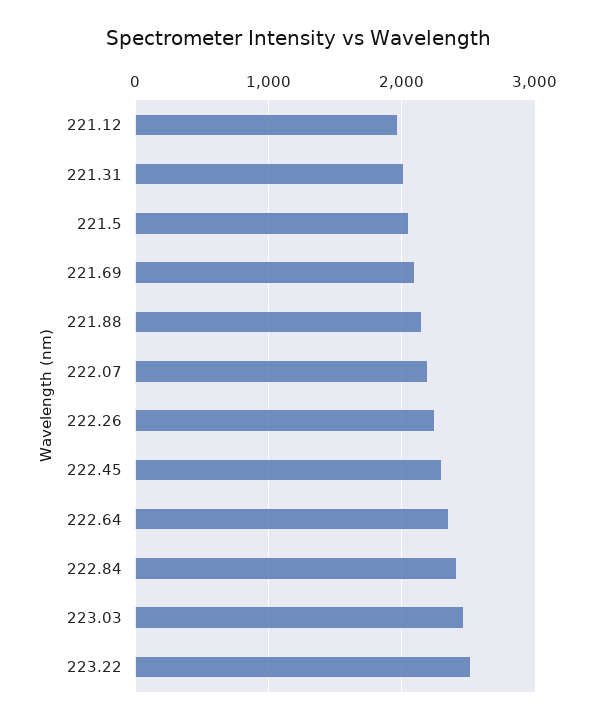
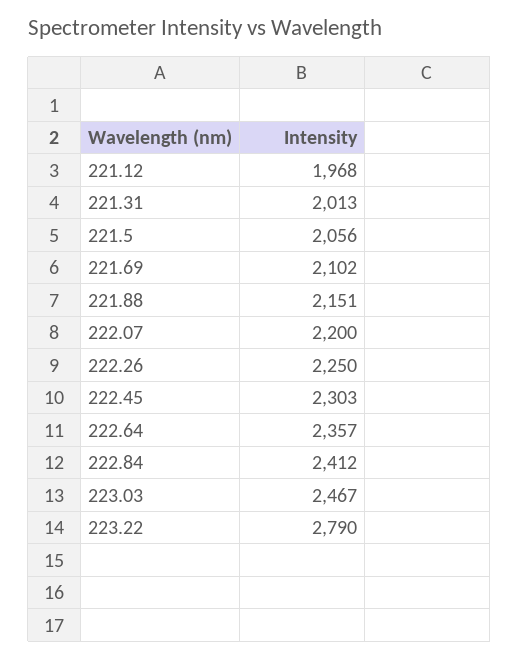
  {
    "221.12": 1968,
    "221.31": 2013,
    "221.5": 2056,
    "221.69": 2102,
    "221.88": 2151,
    "222.07": 2200,
    "222.26": 2250,
    "222.45": 2303,
    "222.64": 2357,
    "222.84": 2412,
    "223.03": 2467,
-   "223.22": 2500
+   "223.22": 2790
  }

